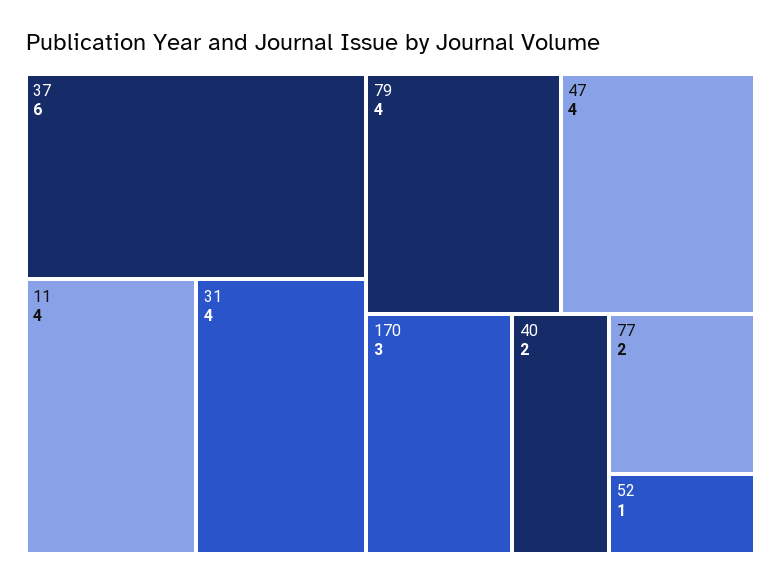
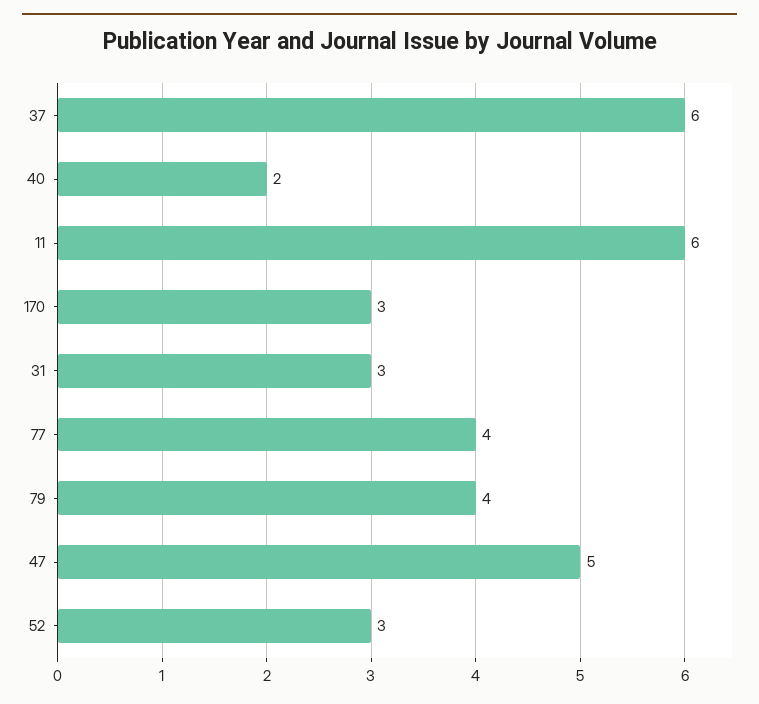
  {
    "37": 6,
-   "11": 4,
+   "11": 6,
-   "31": 4,
+   "31": 3,
    "79": 4,
-   "47": 4,
+   "47": 5,
    "170": 3,
    "40": 2,
-   "77": 2,
+   "77": 4,
-   "52": 1
+   "52": 3
  }

